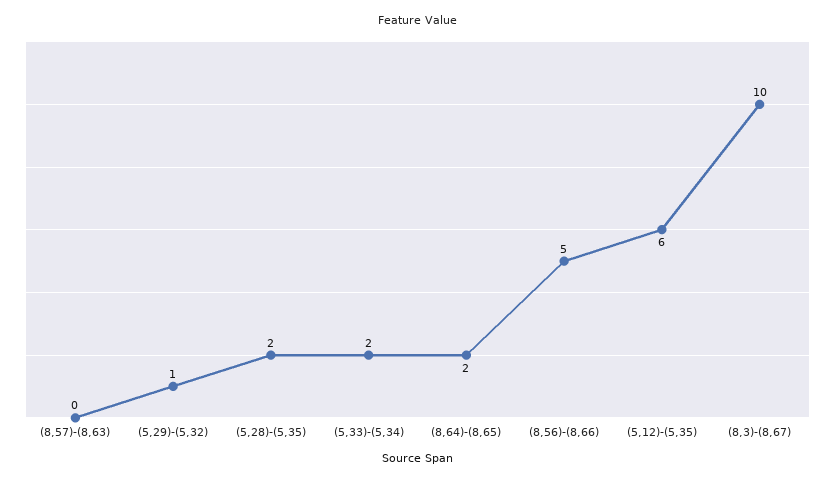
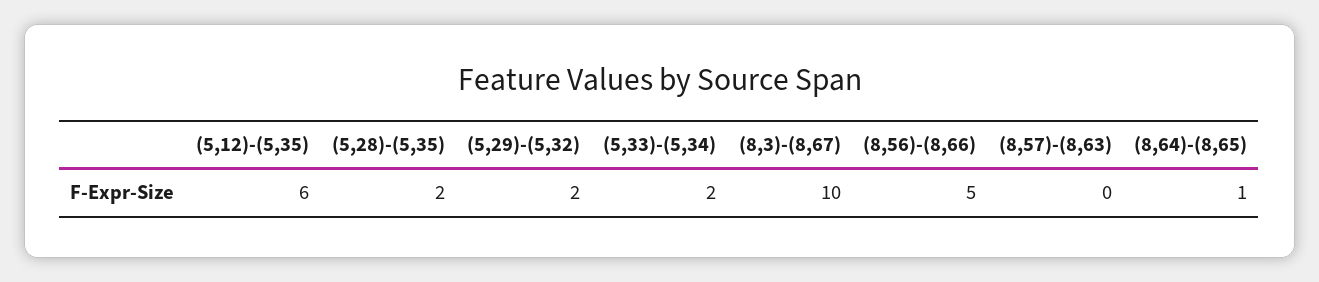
  {
    "(8,57)-(8,63)": 0,
-   "(5,29)-(5,32)": 1,
+   "(5,29)-(5,32)": 2,
    "(5,28)-(5,35)": 2,
    "(5,33)-(5,34)": 2,
-   "(8,64)-(8,65)": 2,
+   "(8,64)-(8,65)": 1,
    "(8,56)-(8,66)": 5,
    "(5,12)-(5,35)": 6,
    "(8,3)-(8,67)": 10
  }

